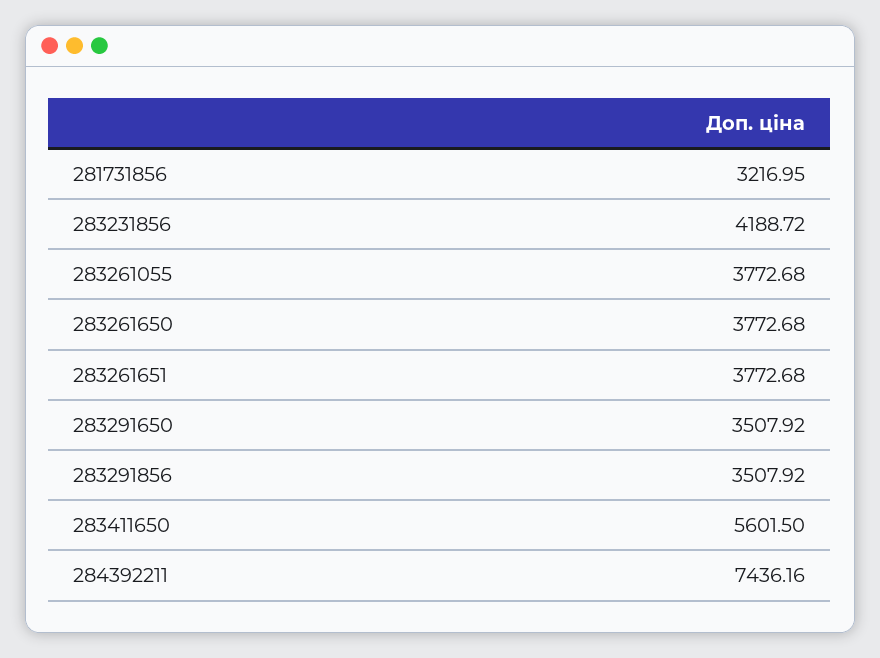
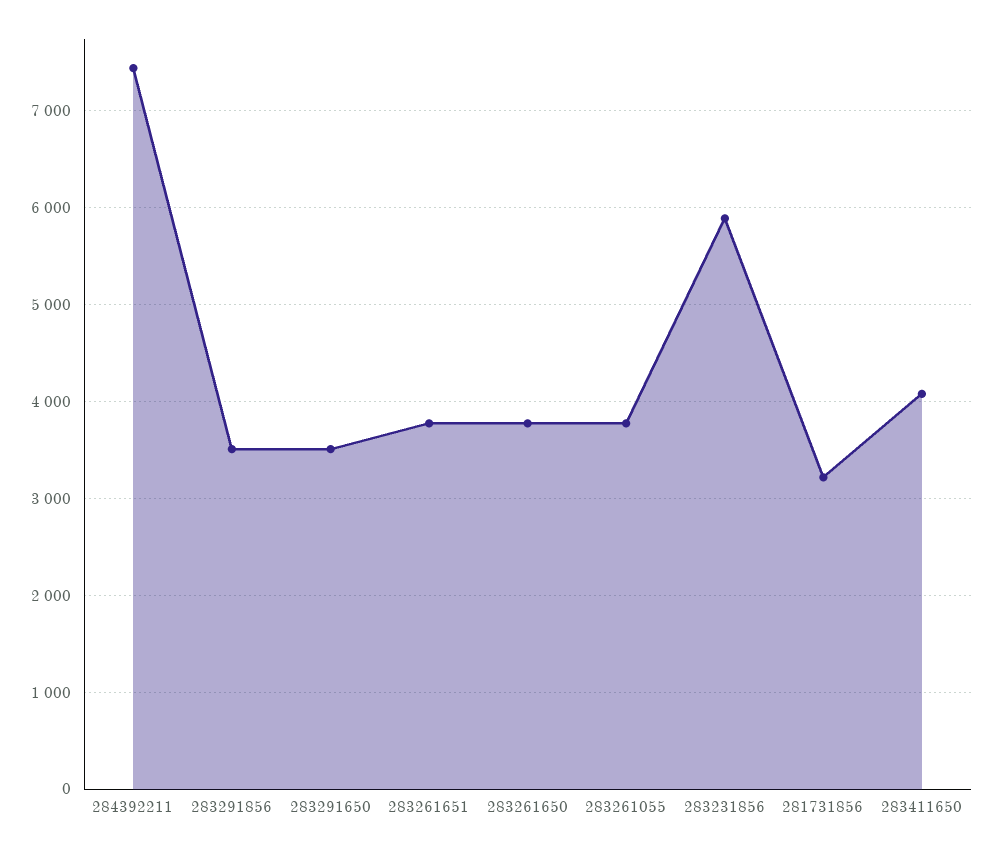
  {
    "281731856": 3216.95,
-   "283231856": 4188.72,
+   "283231856": 5900,
    "283261055": 3772.68,
    "283261650": 3772.68,
    "283261651": 3772.68,
    "283291650": 3507.92,
    "283291856": 3507.92,
-   "283411650": 5601.5,
+   "283411650": 4100,
    "284392211": 7436.16
  }

